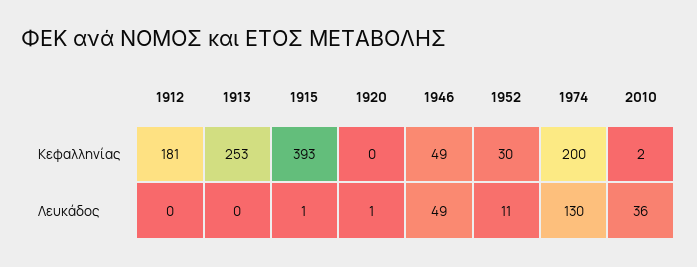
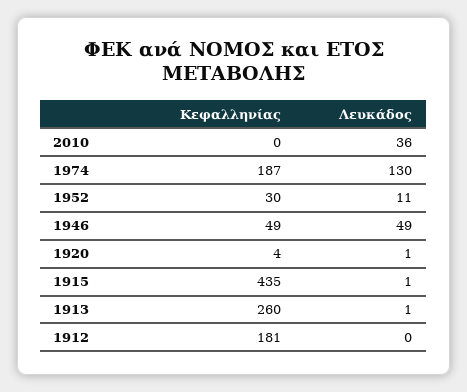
  {
    "1912": {
      "Κεφαλληνίας": 181,
      "Λευκάδος": 0
    },
    "1913": {
-     "Κεφαλληνίας": 253,
+     "Κεφαλληνίας": 260,
-     "Λευκάδος": 0
+     "Λευκάδος": 1
    },
    "1915": {
-     "Κεφαλληνίας": 393,
+     "Κεφαλληνίας": 435,
      "Λευκάδος": 1
    },
    "1920": {
-     "Κεφαλληνίας": 0,
+     "Κεφαλληνίας": 4,
      "Λευκάδος": 1
    },
    "1946": {
      "Κεφαλληνίας": 49,
      "Λευκάδος": 49
    },
    "1952": {
      "Κεφαλληνίας": 30,
      "Λευκάδος": 11
    },
    "1974": {
-     "Κεφαλληνίας": 200,
+     "Κεφαλληνίας": 187,
      "Λευκάδος": 130
    },
    "2010": {
-     "Κεφαλληνίας": 2,
+     "Κεφαλληνίας": 0,
      "Λευκάδος": 36
    }
  }

